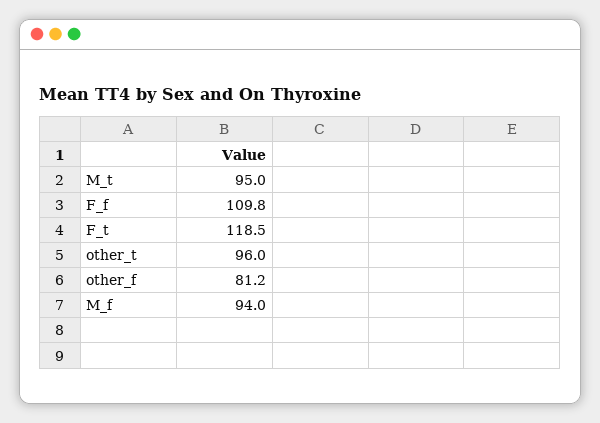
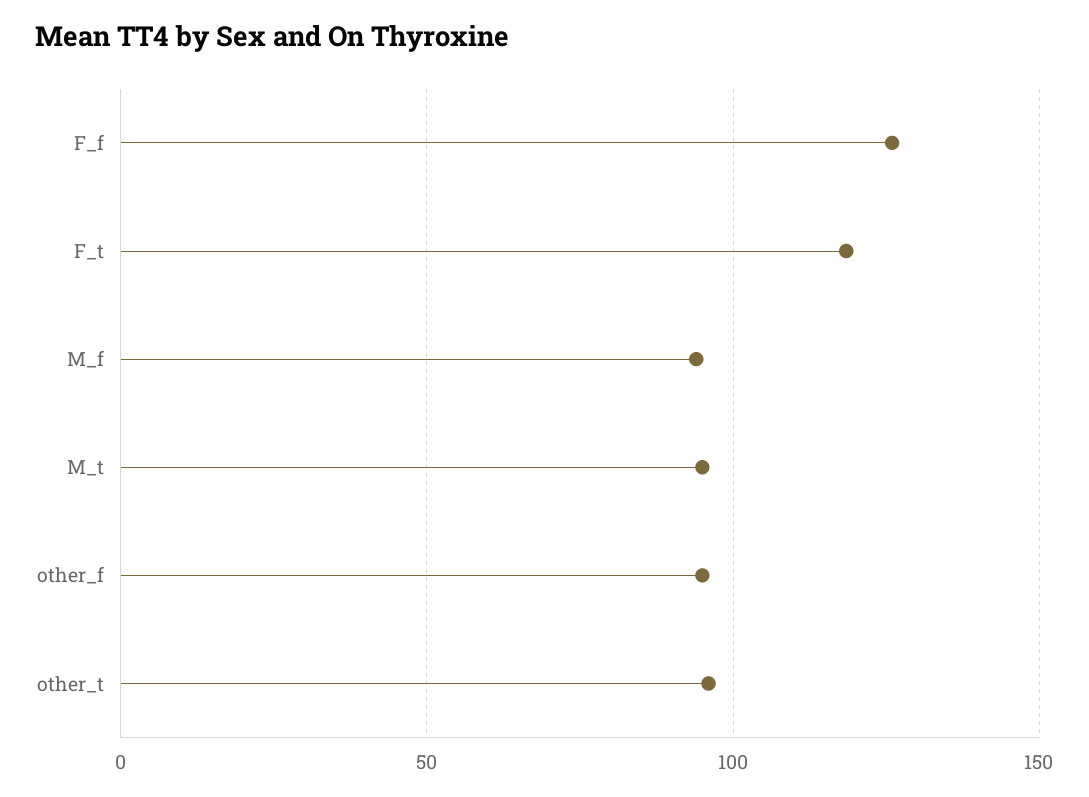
  {
    "M_t": 95,
-   "F_f": 109.8,
+   "F_f": 125,
    "F_t": 118.5,
    "other_t": 96,
-   "other_f": 81.2,
+   "other_f": 95,
    "M_f": 94
  }

